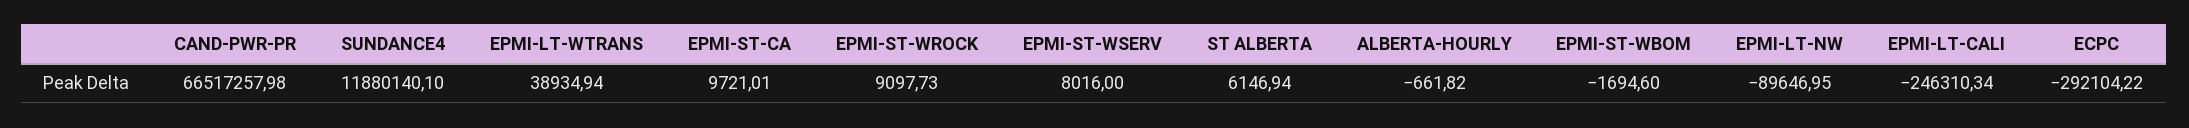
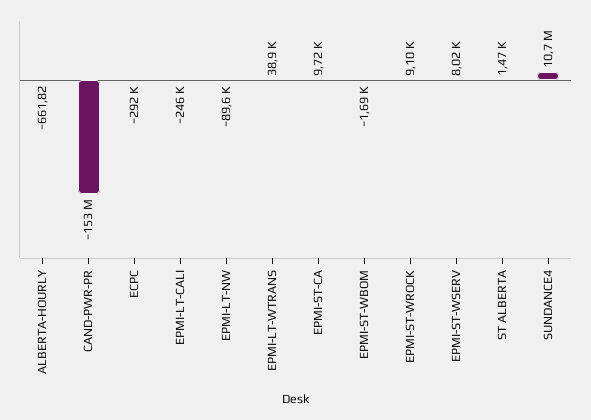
  {
-   "CAND-PWR-PR": 66517257.98,
+   "CAND-PWR-PR": -153000000,
-   "SUNDANCE4": 11880140.1,
+   "SUNDANCE4": 10700000,
    "EPMI-LT-WTRANS": 38934.94,
    "EPMI-ST-CA": 9721.01,
    "EPMI-ST-WROCK": 9097.73,
    "EPMI-ST-WSERV": 8016,
-   "ST ALBERTA": 6146.94,
+   "ST ALBERTA": 1470,
    "ALBERTA-HOURLY": -661.82,
    "EPMI-ST-WBOM": -1694.6,
    "EPMI-LT-NW": -89646.95,
    "EPMI-LT-CALI": -246310.34,
    "ECPC": -292104.22
  }

